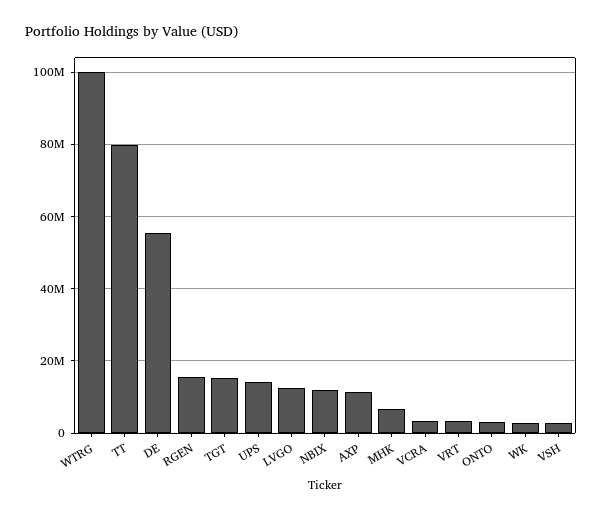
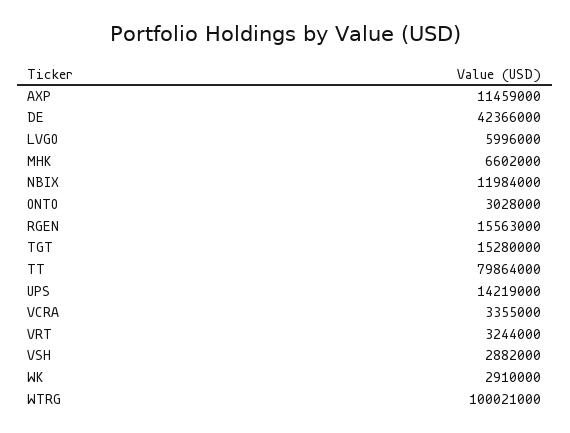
  {
    "WTRG": 100021000,
    "TT": 79864000,
-   "DE": 56000000,
+   "DE": 42366000,
    "RGEN": 15563000,
    "TGT": 15280000,
    "UPS": 14219000,
-   "LVGO": 12000000,
+   "LVGO": 5996000,
    "NBIX": 11984000,
    "AXP": 11459000,
    "MHK": 6602000,
    "VCRA": 3355000,
    "VRT": 3244000,
    "ONTO": 3028000,
    "WK": 2910000,
    "VSH": 2882000
  }

